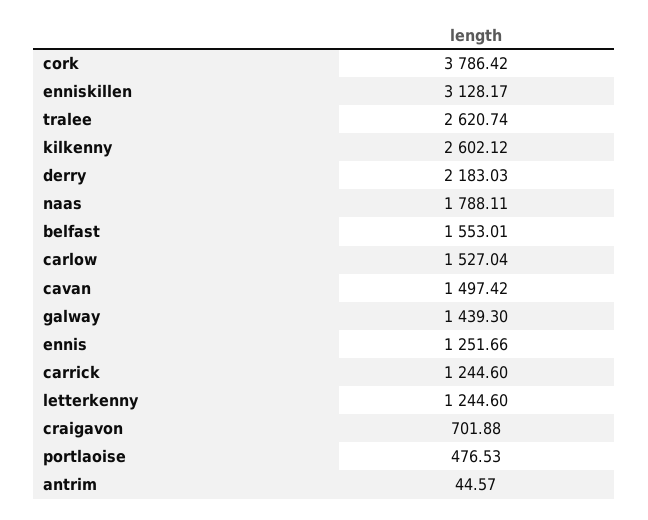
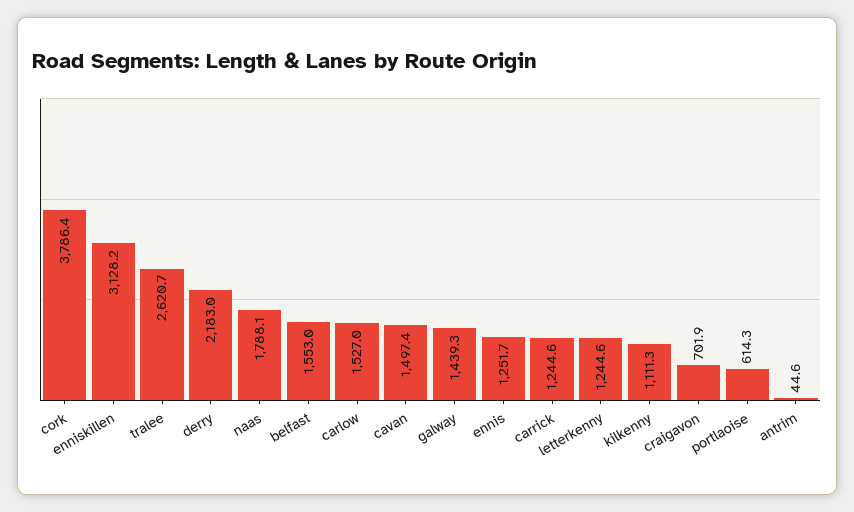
  {
    "cork": 3786.42,
    "enniskillen": 3128.17,
    "tralee": 2620.74,
-   "kilkenny": 2602.12,
+   "kilkenny": 1111.3,
    "derry": 2183.03,
    "naas": 1788.11,
    "belfast": 1553.01,
    "carlow": 1527.04,
    "cavan": 1497.42,
    "galway": 1439.3,
    "ennis": 1251.66,
    "carrick": 1244.6,
    "letterkenny": 1244.6,
    "craigavon": 701.88,
-   "portlaoise": 476.53,
+   "portlaoise": 614.3,
    "antrim": 44.57
  }

